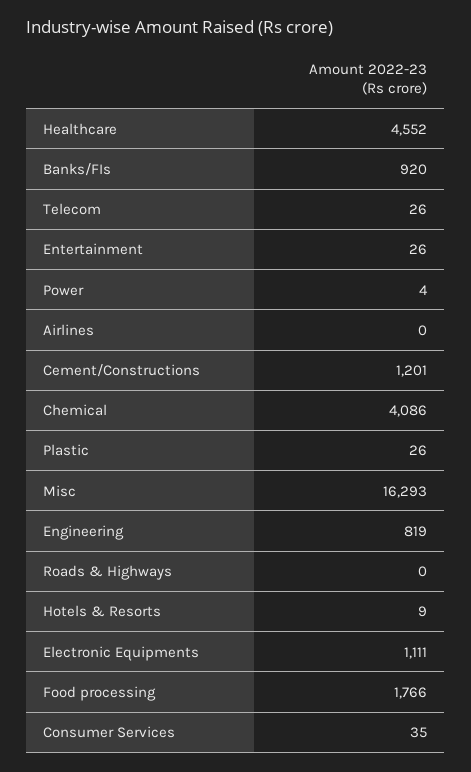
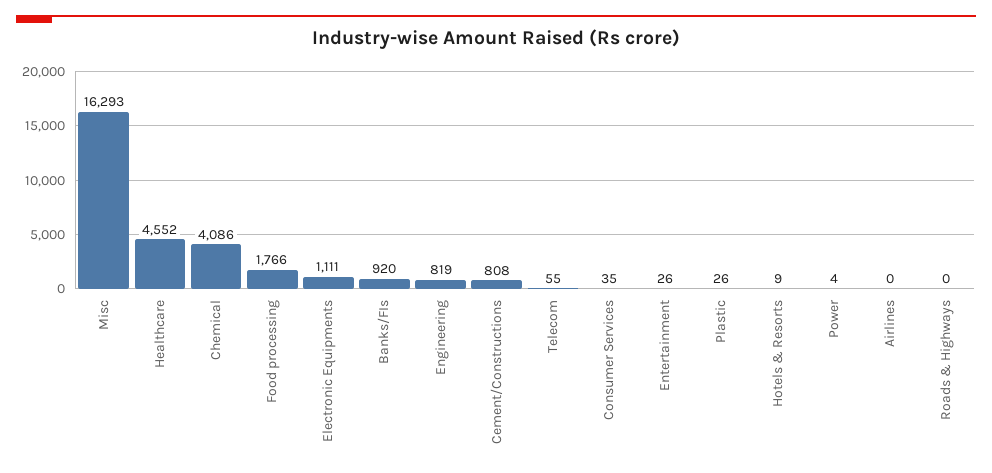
  {
    "Healthcare": 4552,
    "Banks/FIs": 920,
-   "Telecom": 26,
+   "Telecom": 55,
    "Entertainment": 26,
    "Power": 4,
    "Airlines": 0,
-   "Cement/Constructions": 1201,
+   "Cement/Constructions": 808,
    "Chemical": 4086,
    "Plastic": 26,
    "Misc": 16293,
    "Engineering": 819,
    "Roads & Highways": 0,
    "Hotels & Resorts": 9,
    "Electronic Equipments": 1111,
    "Food processing": 1766,
    "Consumer Services": 35
  }

